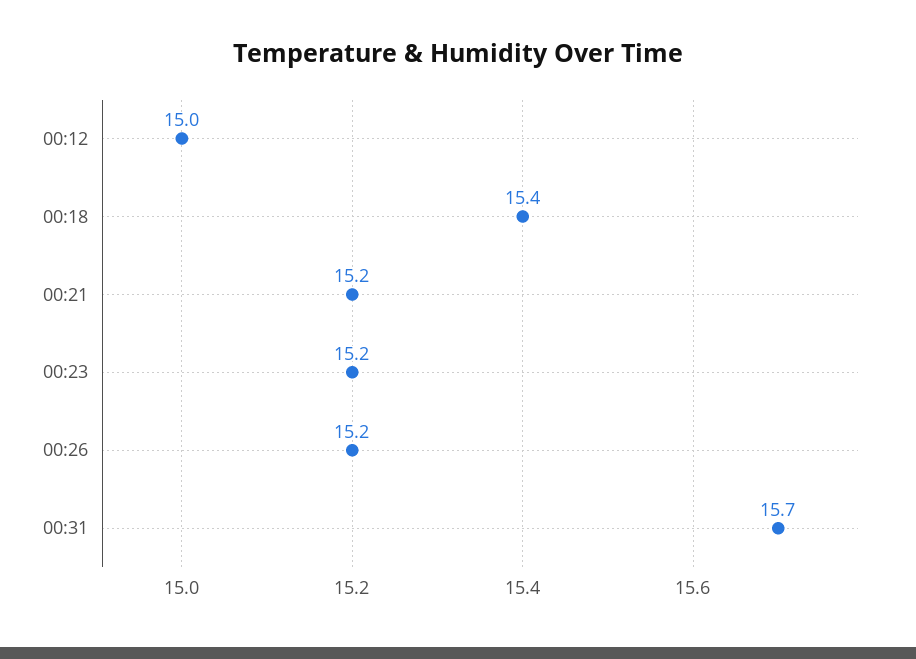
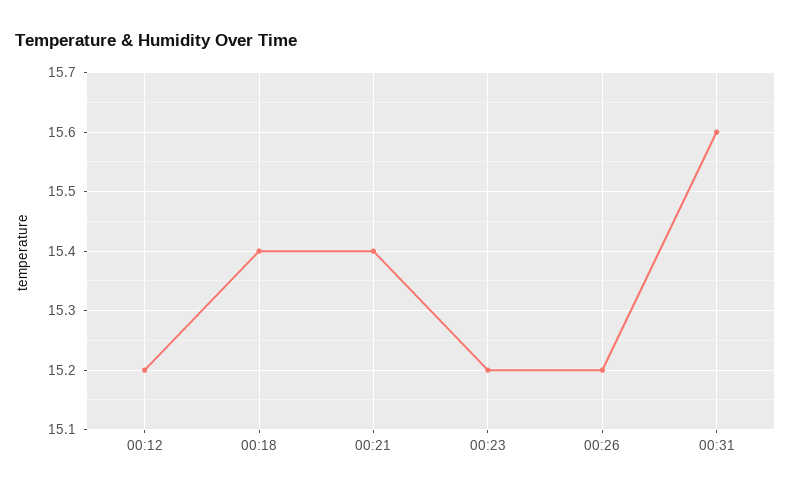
  {
-   "00:12": 15,
+   "00:12": 15.2,
    "00:18": 15.4,
-   "00:21": 15.2,
+   "00:21": 15.4,
    "00:23": 15.2,
    "00:26": 15.2,
-   "00:31": 15.7
+   "00:31": 15.6
  }

